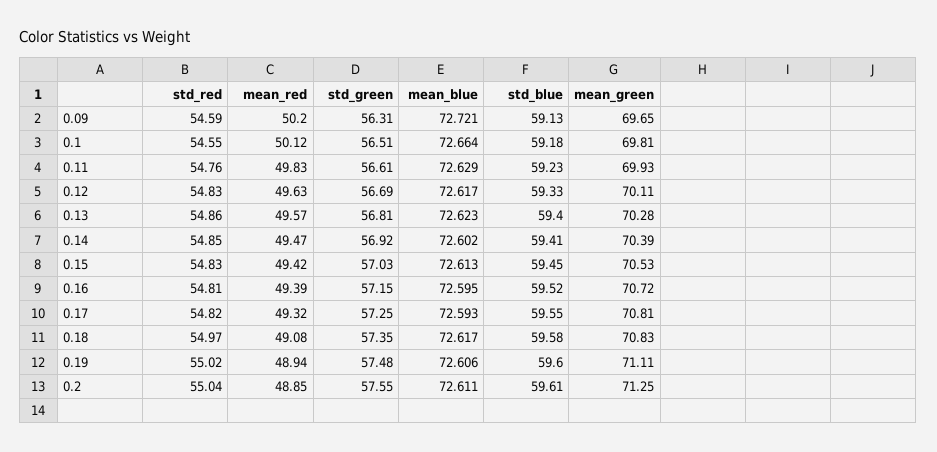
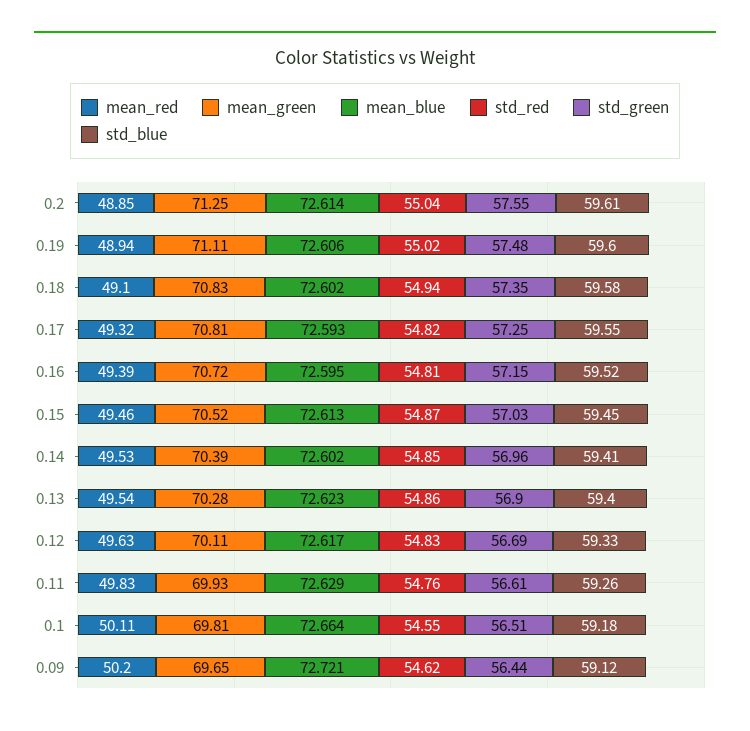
  {
    "std_red": {
-     "0.09": 54.59,
+     "0.09": 54.62,
      "0.1": 54.55,
      "0.11": 54.76,
      "0.12": 54.83,
      "0.13": 54.86,
      "0.14": 54.85,
-     "0.15": 54.83,
+     "0.15": 54.87,
      "0.16": 54.81,
      "0.17": 54.82,
-     "0.18": 54.97,
+     "0.18": 54.94,
      "0.19": 55.02,
      "0.2": 55.04
    },
    "mean_red": {
      "0.09": 50.2,
-     "0.1": 50.12,
+     "0.1": 50.11,
      "0.11": 49.83,
      "0.12": 49.63,
-     "0.13": 49.57,
+     "0.13": 49.54,
-     "0.14": 49.47,
+     "0.14": 49.53,
-     "0.15": 49.42,
+     "0.15": 49.46,
      "0.16": 49.39,
      "0.17": 49.32,
-     "0.18": 49.08,
+     "0.18": 49.1,
      "0.19": 48.94,
      "0.2": 48.85
    },
    "std_green": {
-     "0.09": 56.31,
+     "0.09": 56.44,
      "0.1": 56.51,
      "0.11": 56.61,
      "0.12": 56.69,
-     "0.13": 56.81,
+     "0.13": 56.9,
-     "0.14": 56.92,
+     "0.14": 56.96,
      "0.15": 57.03,
      "0.16": 57.15,
      "0.17": 57.25,
      "0.18": 57.35,
      "0.19": 57.48,
      "0.2": 57.55
    },
    "mean_blue": {
      "0.09": 72.721,
      "0.1": 72.664,
      "0.11": 72.629,
      "0.12": 72.617,
      "0.13": 72.623,
      "0.14": 72.602,
      "0.15": 72.613,
      "0.16": 72.595,
      "0.17": 72.593,
-     "0.18": 72.617,
+     "0.18": 72.602,
      "0.19": 72.606,
-     "0.2": 72.611
+     "0.2": 72.614
    },
    "std_blue": {
-     "0.09": 59.13,
+     "0.09": 59.12,
      "0.1": 59.18,
-     "0.11": 59.23,
+     "0.11": 59.26,
      "0.12": 59.33,
      "0.13": 59.4,
      "0.14": 59.41,
      "0.15": 59.45,
      "0.16": 59.52,
      "0.17": 59.55,
      "0.18": 59.58,
      "0.19": 59.6,
      "0.2": 59.61
    },
    "mean_green": {
      "0.09": 69.65,
      "0.1": 69.81,
      "0.11": 69.93,
      "0.12": 70.11,
      "0.13": 70.28,
      "0.14": 70.39,
-     "0.15": 70.53,
+     "0.15": 70.52,
      "0.16": 70.72,
      "0.17": 70.81,
      "0.18": 70.83,
      "0.19": 71.11,
      "0.2": 71.25
    }
  }

